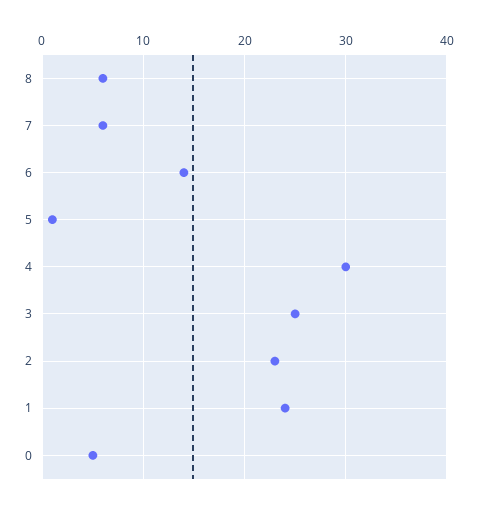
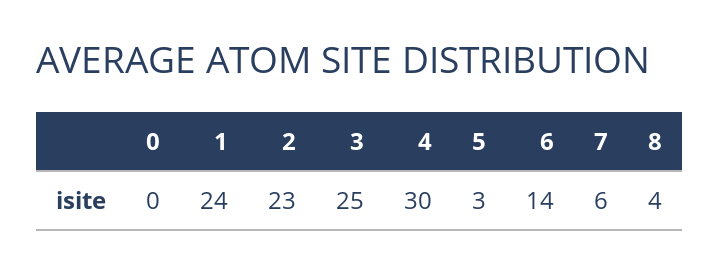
  {
-   "8": 6,
+   "8": 4,
    "7": 6,
    "6": 14,
-   "5": 1,
+   "5": 3,
    "4": 30,
    "3": 25,
    "2": 23,
    "1": 24,
-   "0": 5
+   "0": 0
  }

